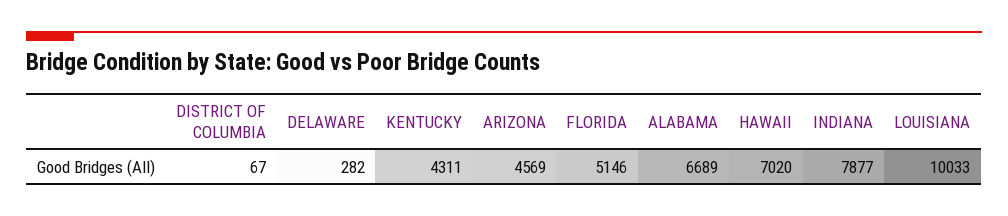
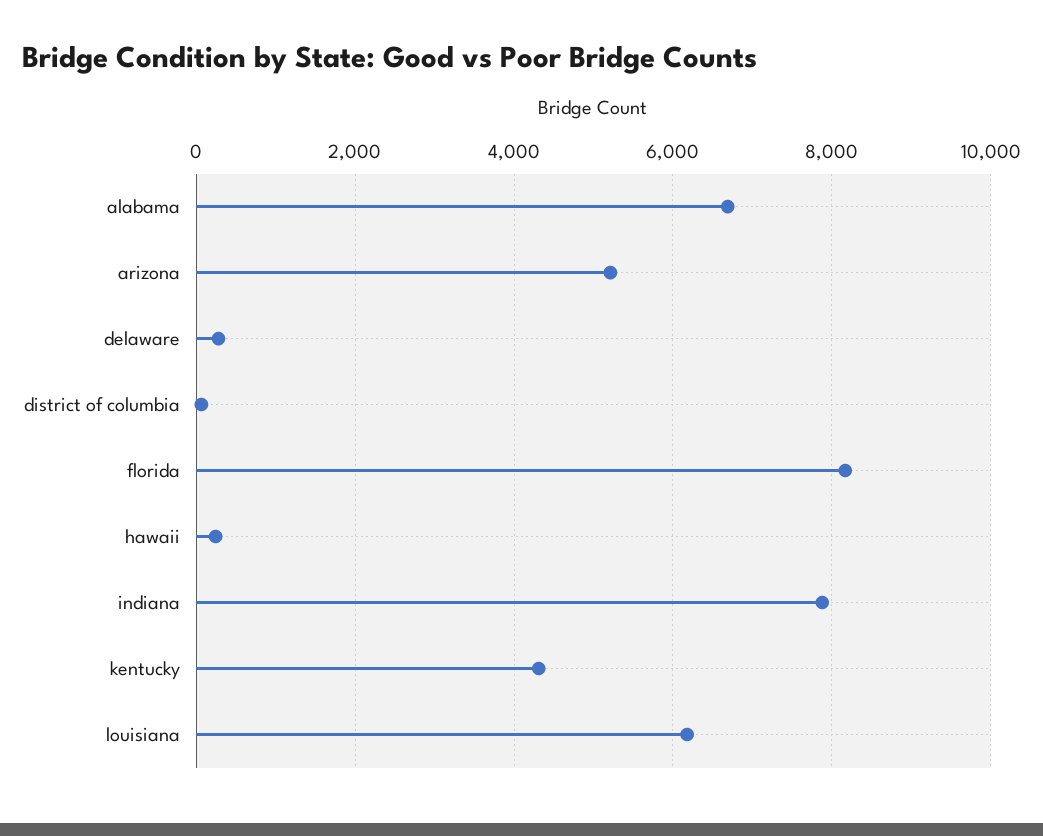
  {
    "DISTRICT OF COLUMBIA": 67,
    "DELAWARE": 282,
    "KENTUCKY": 4311,
-   "ARIZONA": 4569,
+   "ARIZONA": 5200,
-   "FLORIDA": 5146,
+   "FLORIDA": 8200,
    "ALABAMA": 6689,
-   "HAWAII": 7020,
+   "HAWAII": 200,
    "INDIANA": 7877,
-   "LOUISIANA": 10033
+   "LOUISIANA": 6200
  }

